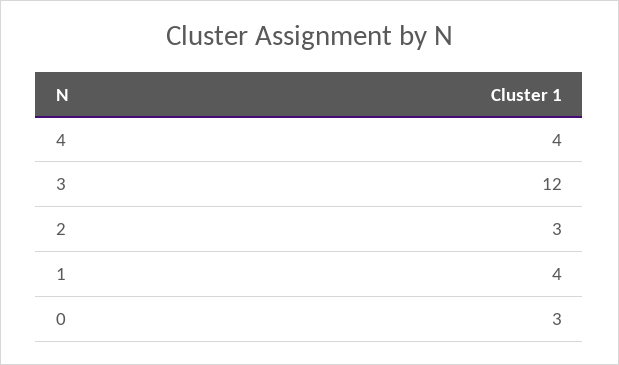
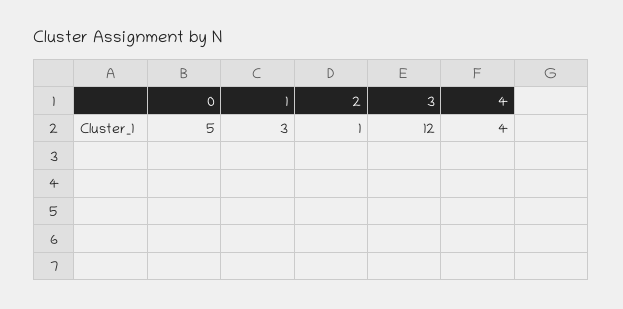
  {
    "4": 4,
    "3": 12,
-   "2": 3,
+   "2": 1,
-   "1": 4,
+   "1": 3,
-   "0": 3
+   "0": 5
  }

